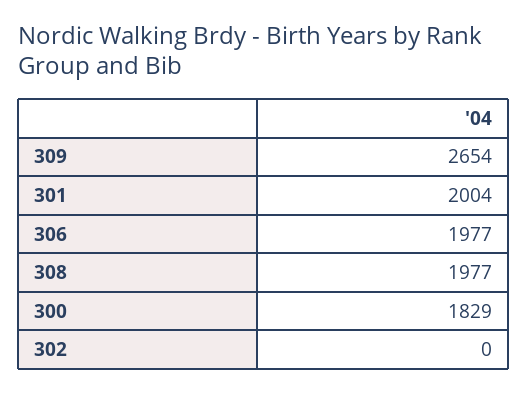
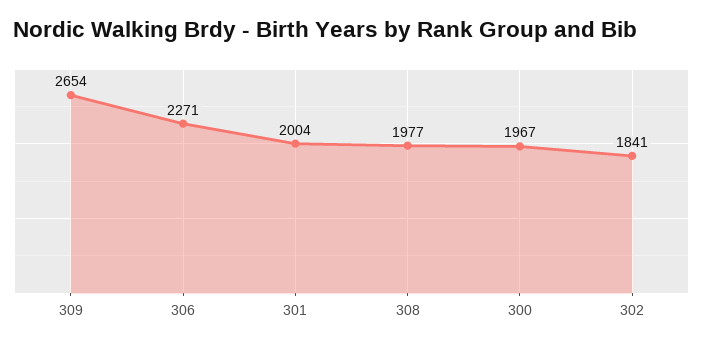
  {
    "309": 2654,
    "301": 2004,
-   "306": 1977,
+   "306": 2271,
    "308": 1977,
-   "300": 1829,
+   "300": 1967,
-   "302": 0
+   "302": 1841
  }

